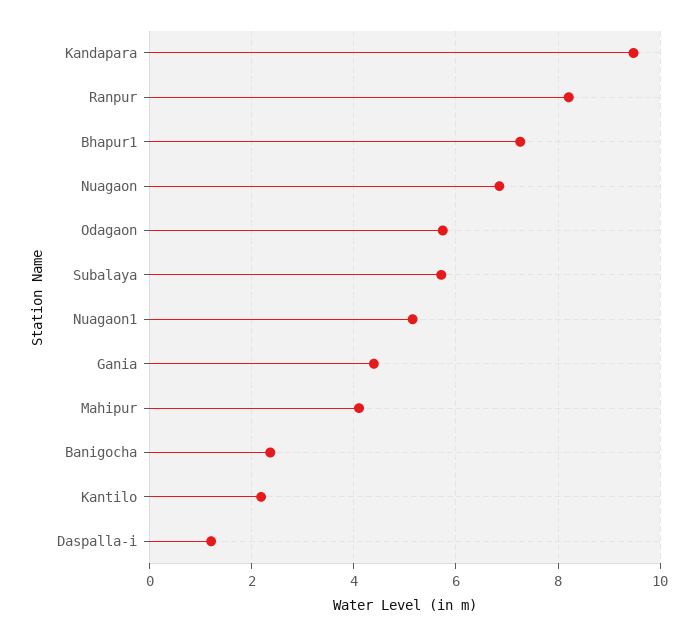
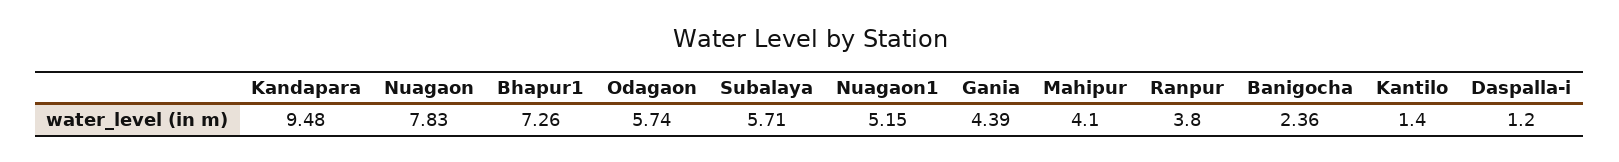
  {
    "Kandapara": 9.48,
-   "Ranpur": 8.2,
+   "Ranpur": 3.8,
    "Bhapur1": 7.26,
-   "Nuagaon": 6.8,
+   "Nuagaon": 7.83,
    "Odagaon": 5.74,
    "Subalaya": 5.71,
    "Nuagaon1": 5.15,
    "Gania": 4.39,
    "Mahipur": 4.1,
    "Banigocha": 2.36,
-   "Kantilo": 2.2,
+   "Kantilo": 1.4,
    "Daspalla-i": 1.2
  }

